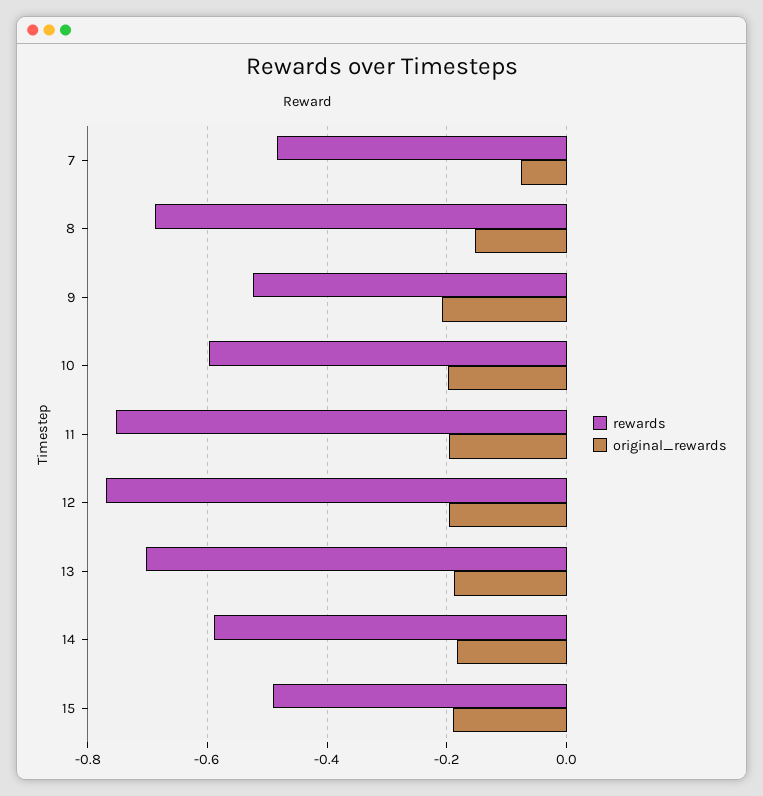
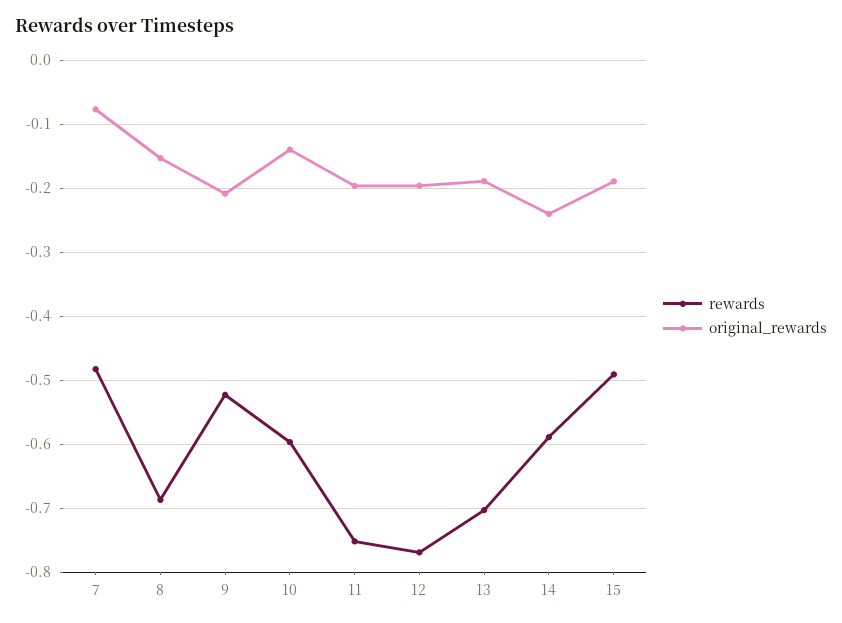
  {
    "rewards": {
      "7": -0.48,
      "8": -0.69,
      "9": -0.52,
      "10": -0.6,
      "11": -0.75,
      "12": -0.77,
      "13": -0.7,
      "14": -0.59,
      "15": -0.49
    },
    "original_rewards": {
      "7": -0.08,
      "8": -0.15,
      "9": -0.21,
-     "10": -0.2,
+     "10": -0.14,
      "11": -0.2,
      "12": -0.2,
      "13": -0.19,
-     "14": -0.18,
+     "14": -0.24,
      "15": -0.19
    }
  }

